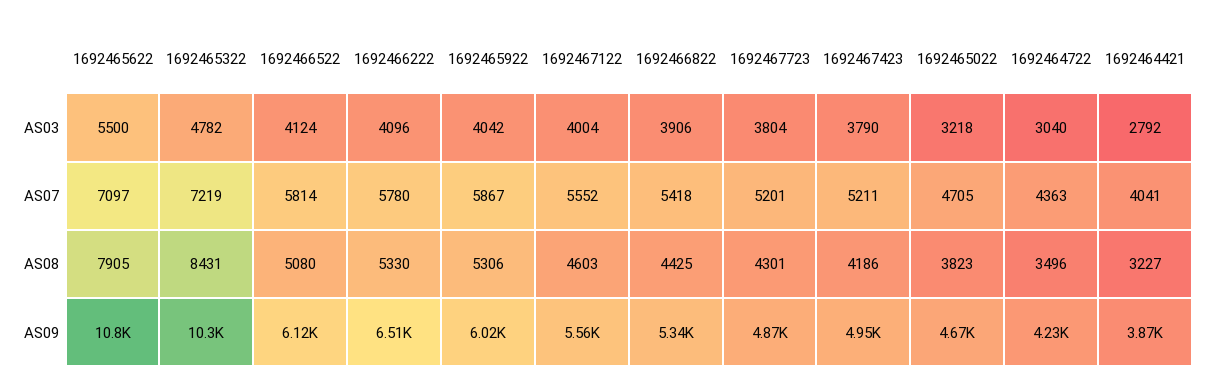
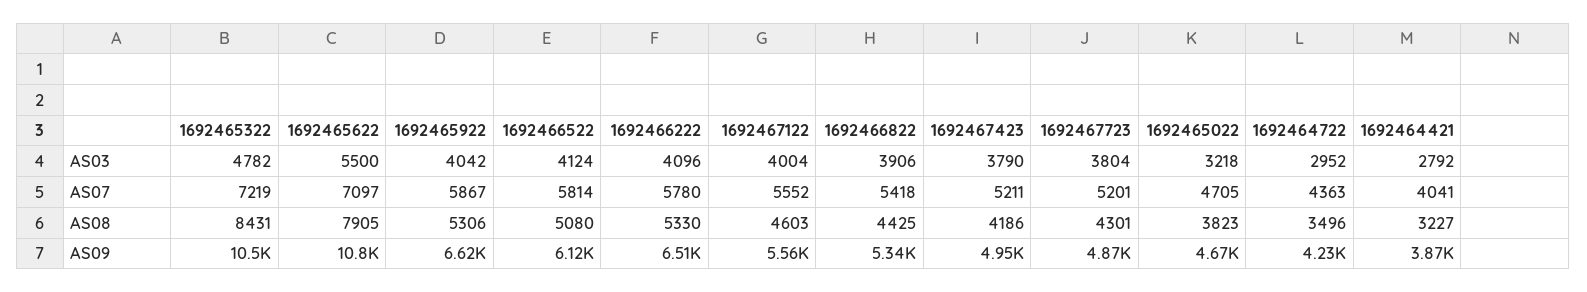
  {
    "1692465622": {
      "AS03": 5500,
      "AS07": 7097,
      "AS08": 7905,
      "AS09": 10800
    },
    "1692465322": {
      "AS03": 4782,
      "AS07": 7219,
      "AS08": 8431,
-     "AS09": 10300
+     "AS09": 10500
    },
    "1692466522": {
      "AS03": 4124,
      "AS07": 5814,
      "AS08": 5080,
      "AS09": 6120
    },
    "1692466222": {
      "AS03": 4096,
      "AS07": 5780,
      "AS08": 5330,
      "AS09": 6510
    },
    "1692465922": {
      "AS03": 4042,
      "AS07": 5867,
      "AS08": 5306,
-     "AS09": 6020
+     "AS09": 6620
    },
    "1692467122": {
      "AS03": 4004,
      "AS07": 5552,
      "AS08": 4603,
      "AS09": 5560
    },
    "1692466822": {
      "AS03": 3906,
      "AS07": 5418,
      "AS08": 4425,
      "AS09": 5340
    },
    "1692467723": {
      "AS03": 3804,
      "AS07": 5201,
      "AS08": 4301,
      "AS09": 4870
    },
    "1692467423": {
      "AS03": 3790,
      "AS07": 5211,
      "AS08": 4186,
      "AS09": 4950
    },
    "1692465022": {
      "AS03": 3218,
      "AS07": 4705,
      "AS08": 3823,
      "AS09": 4670
    },
    "1692464722": {
-     "AS03": 3040,
+     "AS03": 2952,
      "AS07": 4363,
      "AS08": 3496,
      "AS09": 4230
    },
    "1692464421": {
      "AS03": 2792,
      "AS07": 4041,
      "AS08": 3227,
      "AS09": 3870
    }
  }

